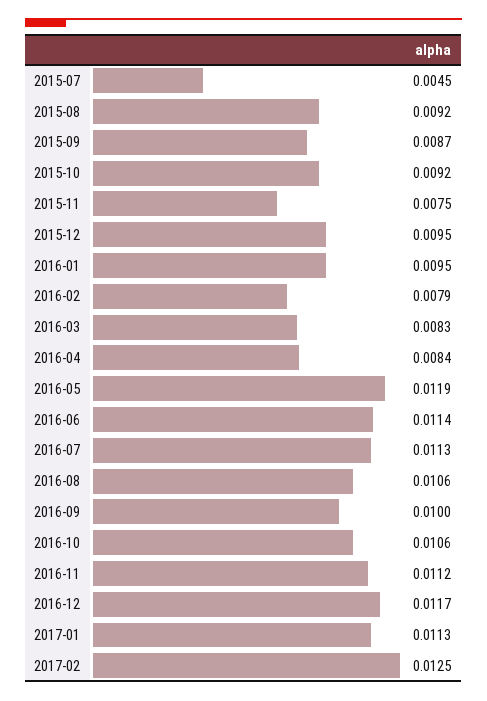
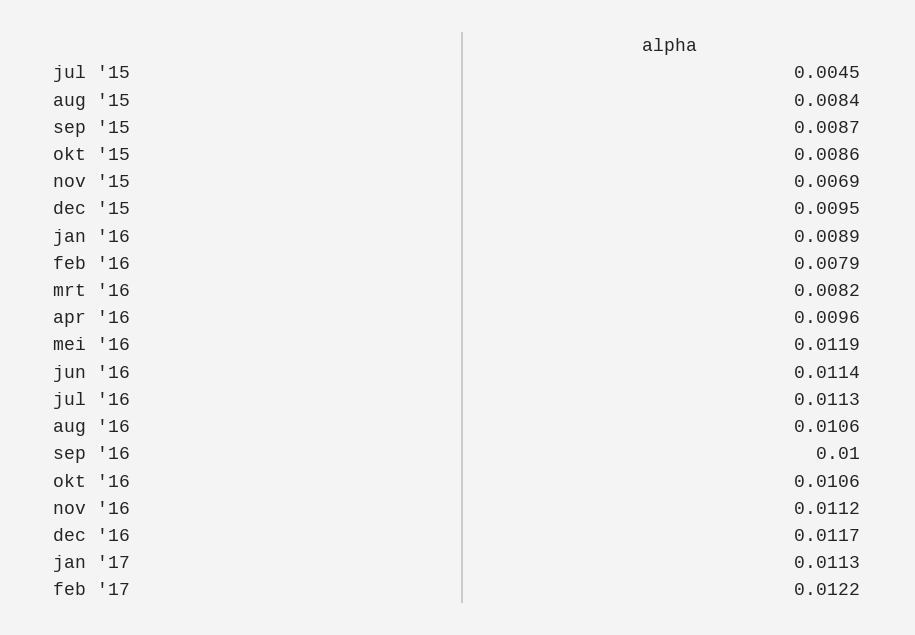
  {
    "2015-07": 0.0045,
-   "2015-08": 0.0092,
+   "2015-08": 0.0084,
    "2015-09": 0.0087,
-   "2015-10": 0.0092,
+   "2015-10": 0.0086,
-   "2015-11": 0.0075,
+   "2015-11": 0.0069,
    "2015-12": 0.0095,
-   "2016-01": 0.0095,
+   "2016-01": 0.0089,
    "2016-02": 0.0079,
-   "2016-03": 0.0083,
+   "2016-03": 0.0082,
-   "2016-04": 0.0084,
+   "2016-04": 0.0096,
    "2016-05": 0.0119,
    "2016-06": 0.0114,
    "2016-07": 0.0113,
    "2016-08": 0.0106,
    "2016-09": 0.01,
    "2016-10": 0.0106,
    "2016-11": 0.0112,
    "2016-12": 0.0117,
    "2017-01": 0.0113,
-   "2017-02": 0.0125
+   "2017-02": 0.0122
  }

